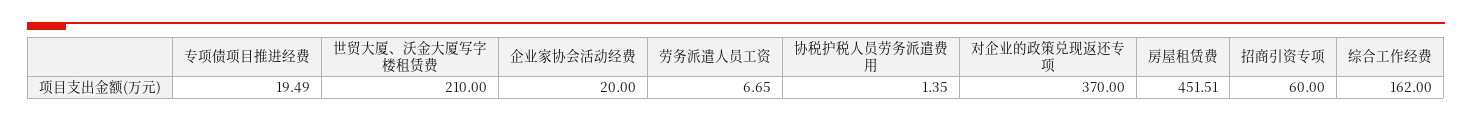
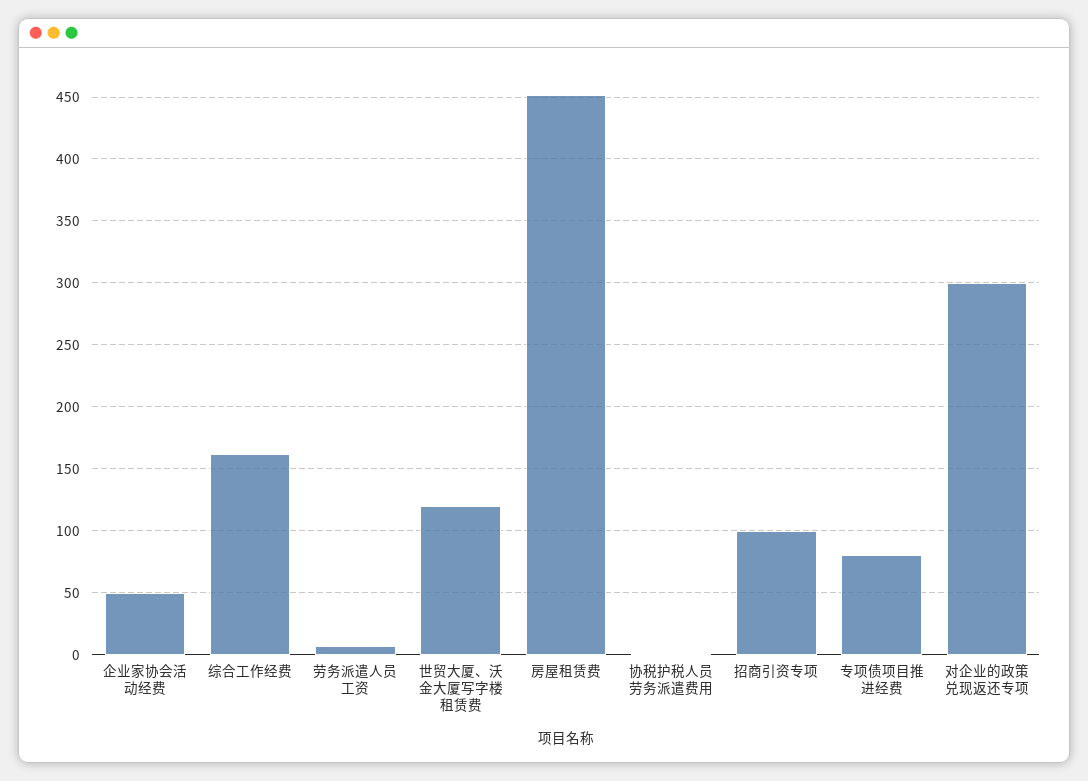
  {
-   "专项债项目推进经费": 19.49,
+   "专项债项目推进经费": 80,
-   "世贸大厦、沃金大厦写字楼租赁费": 210,
+   "世贸大厦、沃金大厦写字楼租赁费": 120,
-   "企业家协会活动经费": 20,
+   "企业家协会活动经费": 50,
    "劳务派遣人员工资": 6.65,
    "协税护税人员劳务派遣费用": 1.35,
-   "对企业的政策兑现返还专项": 370,
+   "对企业的政策兑现返还专项": 300,
    "房屋租赁费": 451.51,
-   "招商引资专项": 60,
+   "招商引资专项": 100,
    "综合工作经费": 162
  }

